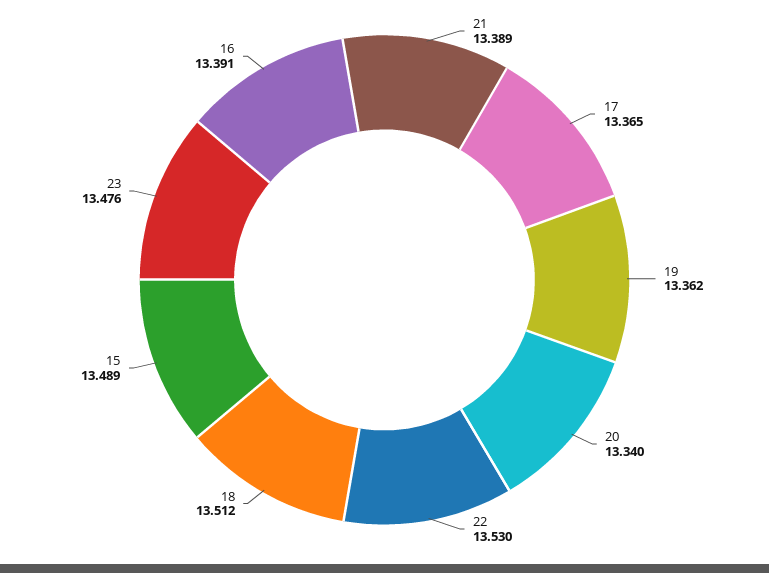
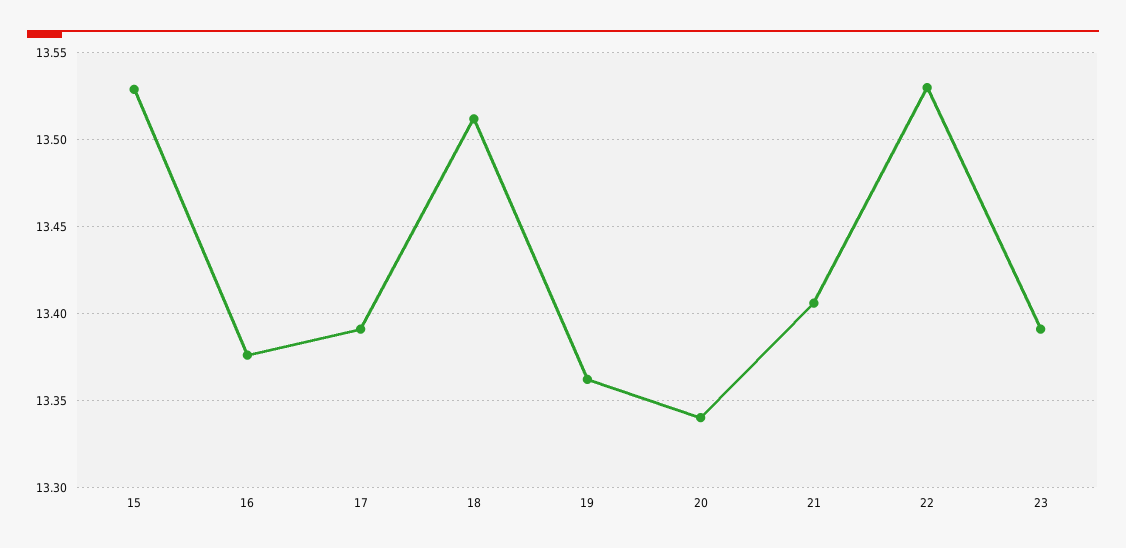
  {
-   "21": 13.389,
+   "21": 13.405,
-   "17": 13.365,
+   "17": 13.39,
    "19": 13.362,
    "20": 13.34,
    "22": 13.53,
    "18": 13.512,
-   "15": 13.489,
+   "15": 13.53,
-   "23": 13.476,
+   "23": 13.39,
-   "16": 13.391
+   "16": 13.375
  }

